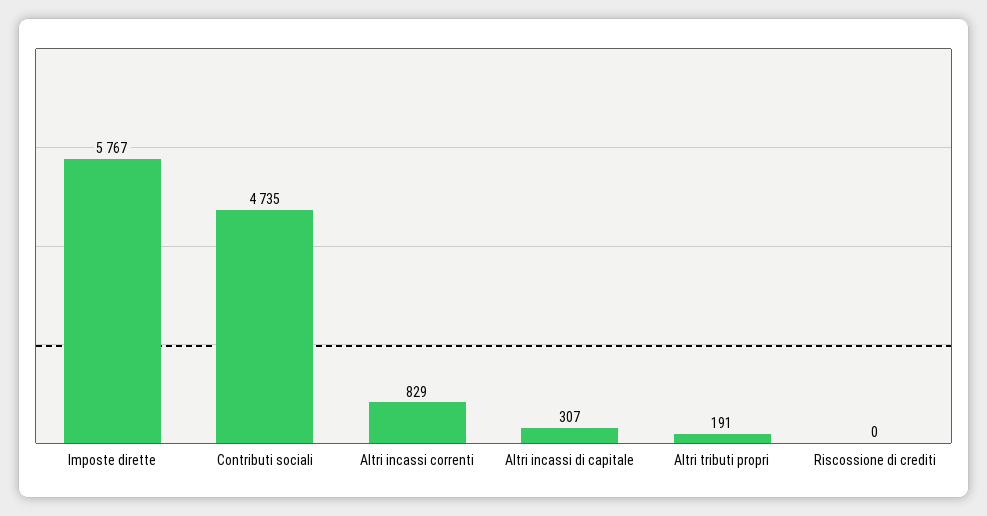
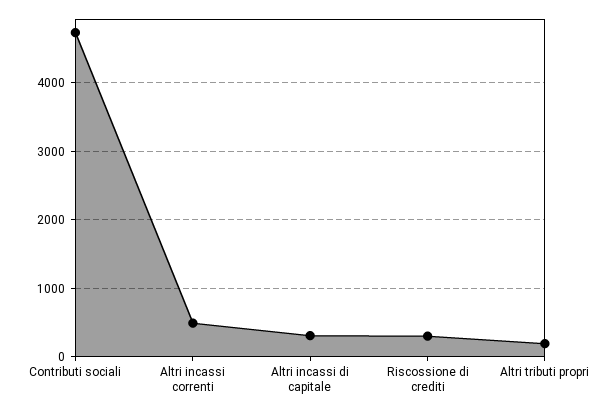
  {
-   "Imposte dirette": 5767,
    "Contributi sociali": 4735,
-   "Altri incassi correnti": 829,
+   "Altri incassi correnti": 500,
    "Altri incassi di capitale": 307,
    "Altri tributi propri": 191,
-   "Riscossione di crediti": 0
+   "Riscossione di crediti": 300
  }

